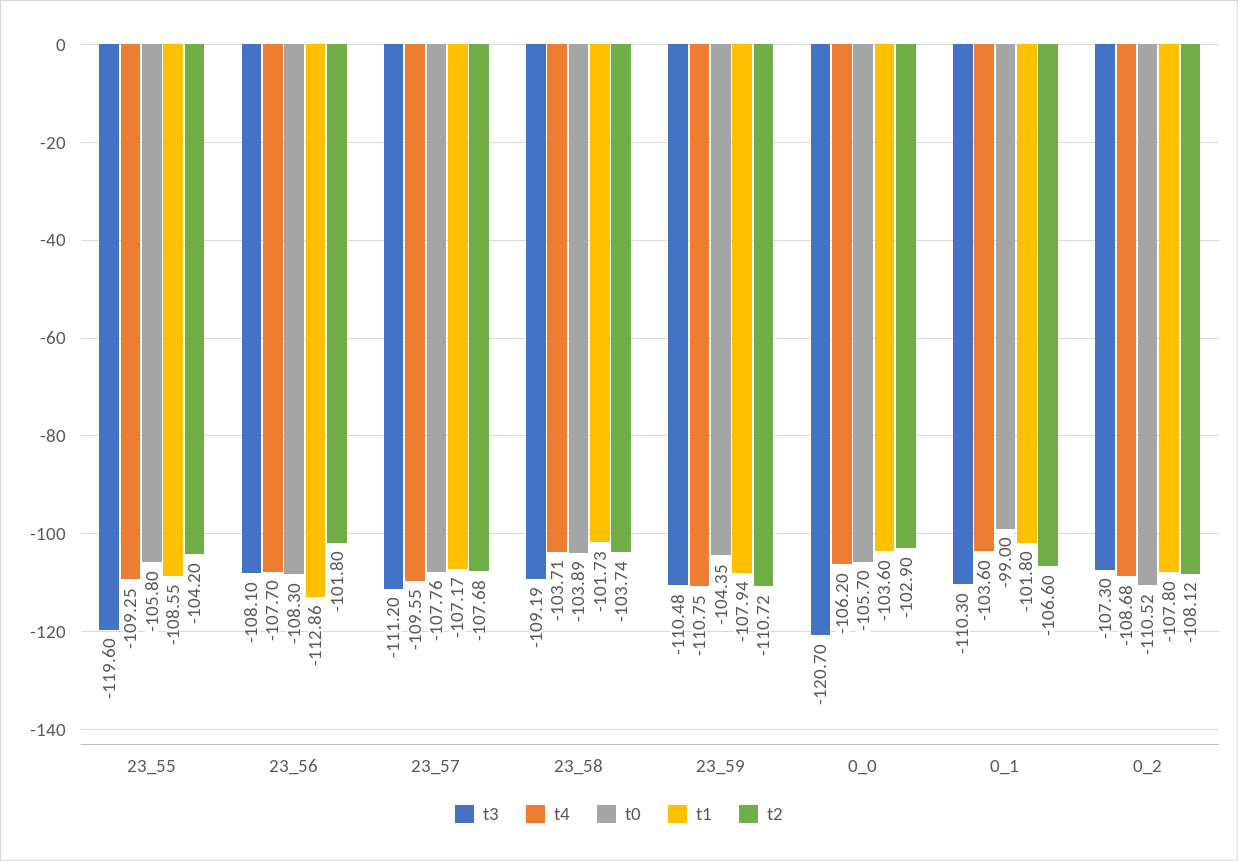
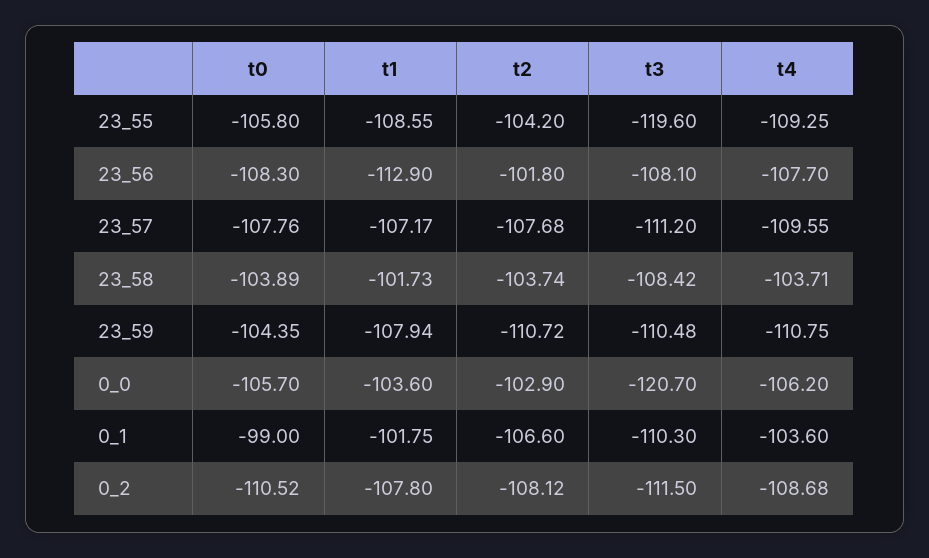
  {
    "t3": {
      "23_55": -119.6,
      "23_56": -108.1,
      "23_57": -111.2,
-     "23_58": -109.19,
+     "23_58": -108.42,
      "23_59": -110.48,
      "0_0": -120.7,
      "0_1": -110.3,
-     "0_2": -107.3
+     "0_2": -111.5
    },
    "t4": {
      "23_55": -109.25,
      "23_56": -107.7,
      "23_57": -109.55,
      "23_58": -103.71,
      "23_59": -110.75,
      "0_0": -106.2,
      "0_1": -103.6,
      "0_2": -108.68
    },
    "t0": {
      "23_55": -105.8,
      "23_56": -108.3,
      "23_57": -107.76,
      "23_58": -103.89,
      "23_59": -104.35,
      "0_0": -105.7,
      "0_1": -99,
      "0_2": -110.52
    },
    "t1": {
      "23_55": -108.55,
-     "23_56": -112.86,
+     "23_56": -112.9,
      "23_57": -107.17,
      "23_58": -101.73,
      "23_59": -107.94,
      "0_0": -103.6,
-     "0_1": -101.8,
+     "0_1": -101.75,
      "0_2": -107.8
    },
    "t2": {
      "23_55": -104.2,
      "23_56": -101.8,
      "23_57": -107.68,
      "23_58": -103.74,
      "23_59": -110.72,
      "0_0": -102.9,
      "0_1": -106.6,
      "0_2": -108.12
    }
  }

